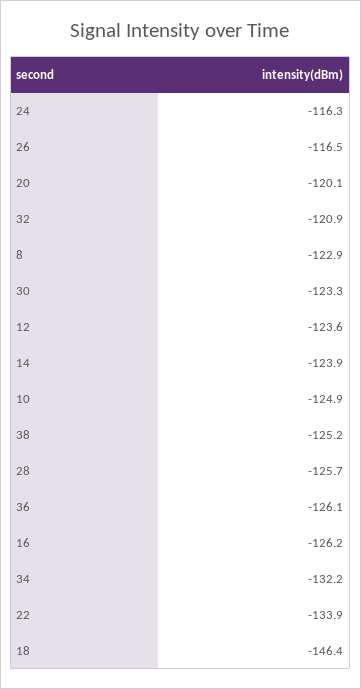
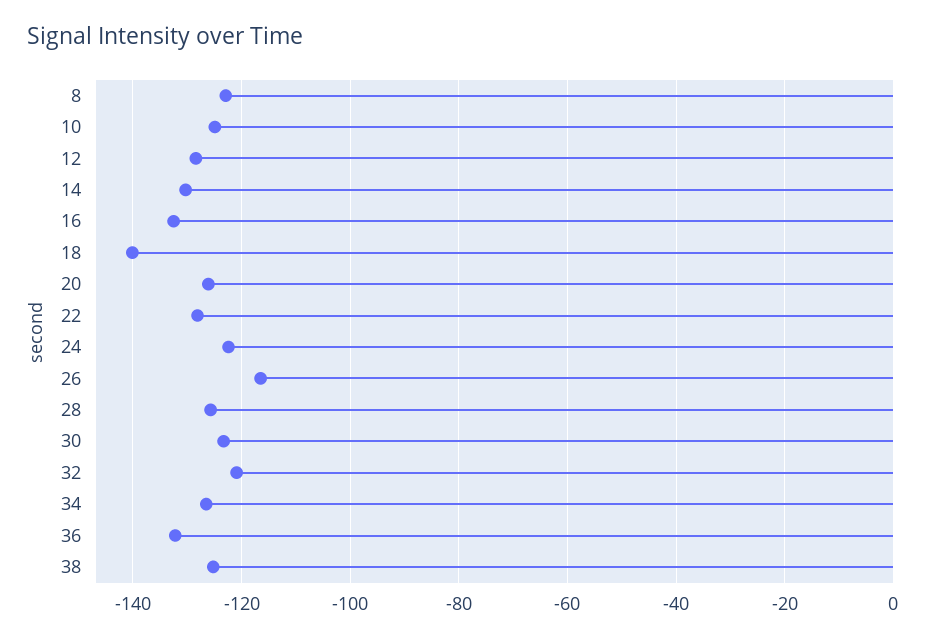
  {
-   "24": -116.3,
+   "24": -122,
    "26": -116.5,
-   "20": -120.1,
+   "20": -126,
    "32": -120.9,
    "8": -122.9,
    "30": -123.3,
-   "12": -123.6,
+   "12": -128,
-   "14": -123.9,
+   "14": -130,
    "10": -124.9,
    "38": -125.2,
    "28": -125.7,
-   "36": -126.1,
+   "36": -132,
-   "16": -126.2,
+   "16": -132,
-   "34": -132.2,
+   "34": -126,
-   "22": -133.9,
+   "22": -128,
-   "18": -146.4
+   "18": -140
  }

